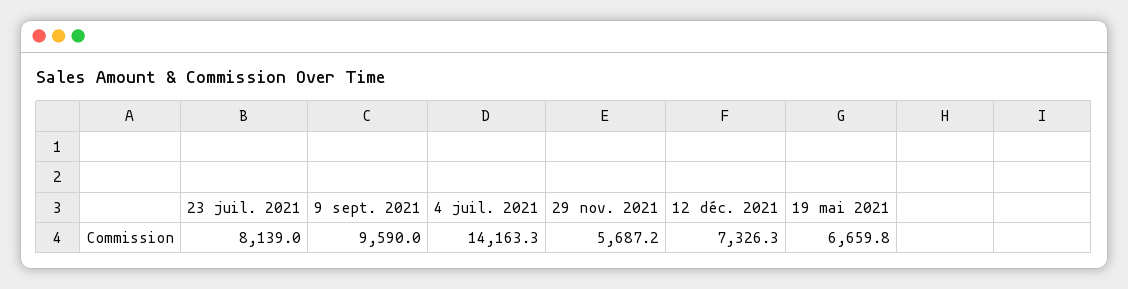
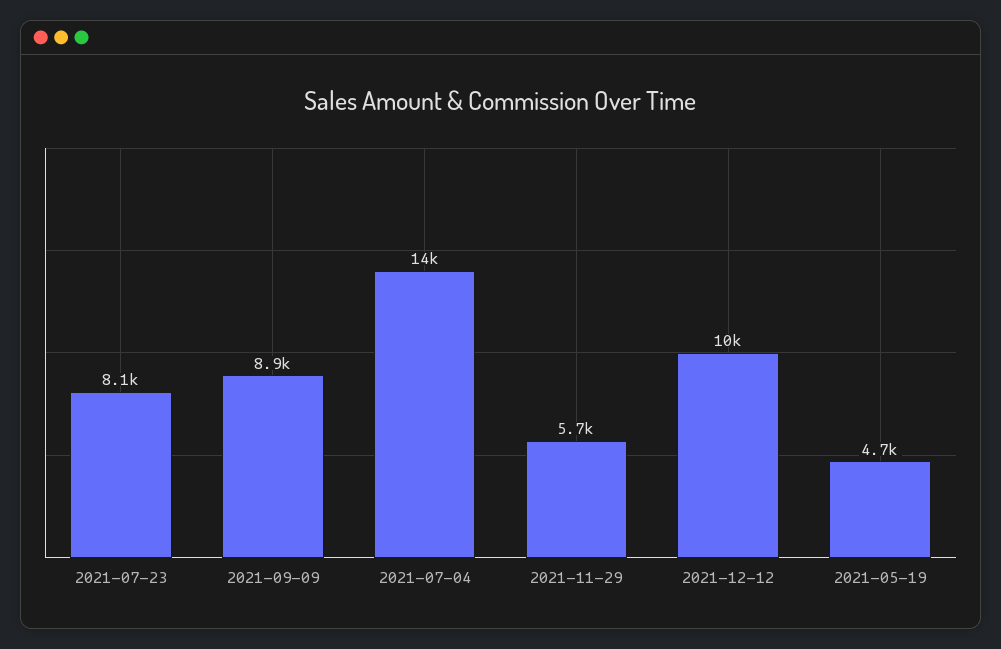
  {
    "23 juil. 2021": 8139,
-   "9 sept. 2021": 9590,
+   "9 sept. 2021": 8900,
    "4 juil. 2021": 14163.3,
    "29 nov. 2021": 5687.2,
-   "12 déc. 2021": 7326.3,
+   "12 déc. 2021": 10000,
-   "19 mai 2021": 6659.8
+   "19 mai 2021": 4700
  }

